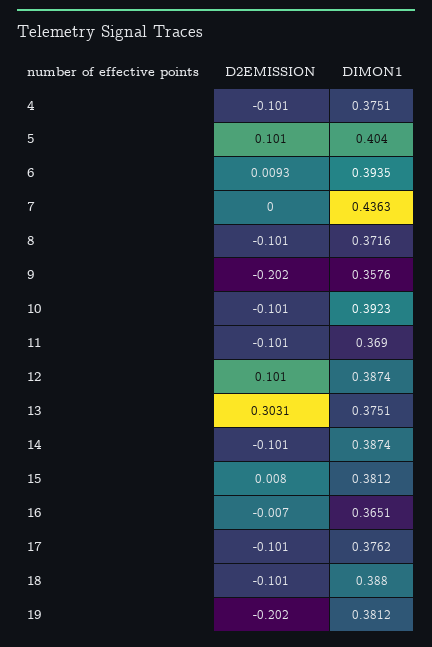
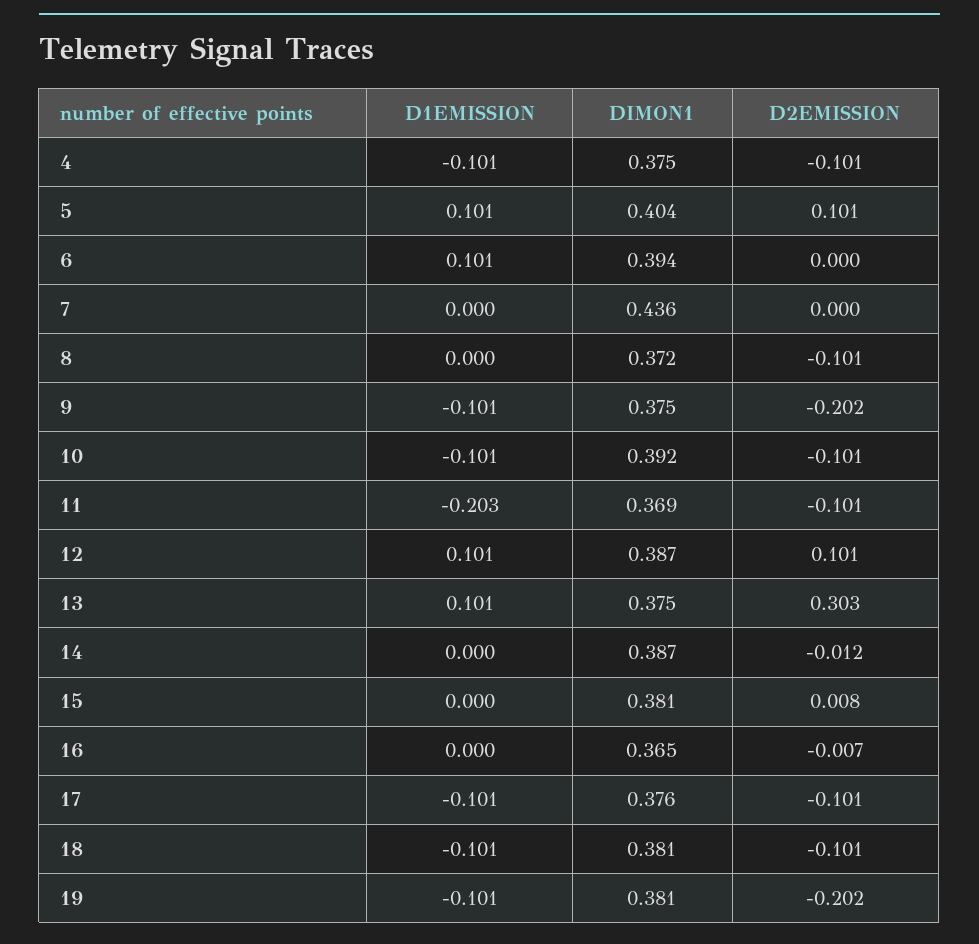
  {
    "D2EMISSION": {
      "4": -0.101,
      "5": 0.101,
-     "6": 0.0093,
+     "6": 0,
      "7": 0,
      "8": -0.101,
      "9": -0.202,
      "10": -0.101,
      "11": -0.101,
      "12": 0.101,
      "13": 0.3031,
-     "14": -0.101,
+     "14": -0.012,
      "15": 0.008,
      "16": -0.007,
      "17": -0.101,
      "18": -0.101,
      "19": -0.202
    },
    "DIMON1": {
      "4": 0.3751,
      "5": 0.404,
      "6": 0.3935,
      "7": 0.4363,
      "8": 0.3716,
-     "9": 0.3576,
+     "9": 0.375,
      "10": 0.3923,
      "11": 0.369,
      "12": 0.3874,
      "13": 0.3751,
      "14": 0.3874,
      "15": 0.3812,
      "16": 0.3651,
      "17": 0.3762,
-     "18": 0.388,
+     "18": 0.381,
      "19": 0.3812
-   }
+   },
+   "D1EMISSION": {
+     "4": -0.101,
+     "5": 0.101,
+     "6": 0.101,
+     "7": 0,
+     "8": 0,
+     "9": -0.101,
+     "10": -0.101,
+     "11": -0.203,
+     "12": 0.101,
+     "13": 0.101,
+     "14": 0,
+     "15": 0,
+     "16": 0,
+     "17": -0.101,
+     "18": -0.101,
+     "19": -0.101
+   }
  }

